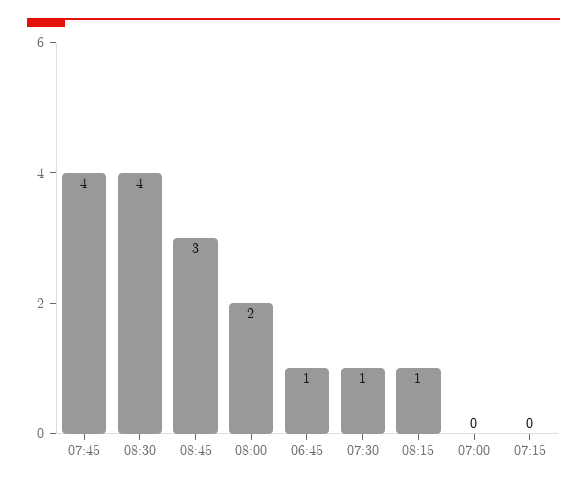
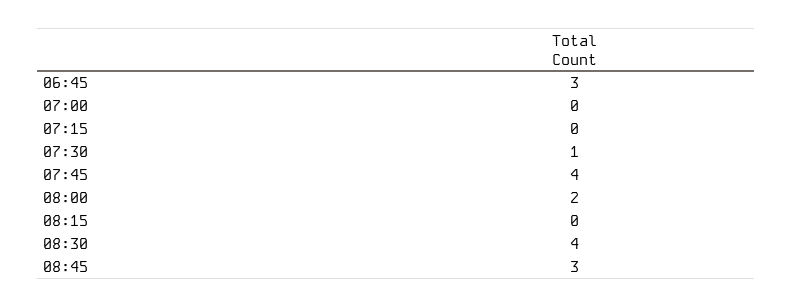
  {
    "07:45": 4,
    "08:30": 4,
    "08:45": 3,
    "08:00": 2,
-   "06:45": 1,
+   "06:45": 3,
    "07:30": 1,
-   "08:15": 1,
+   "08:15": 0,
    "07:00": 0,
    "07:15": 0
  }

